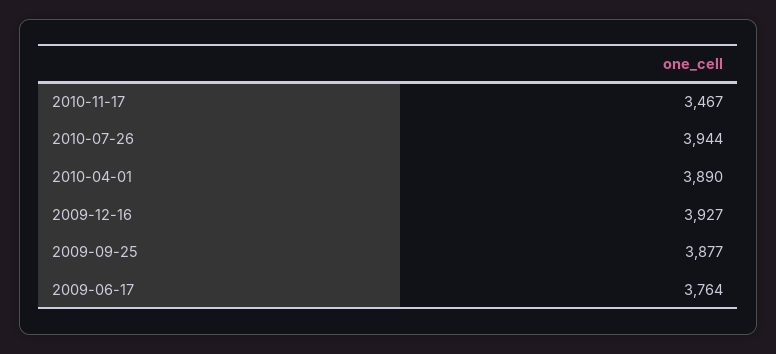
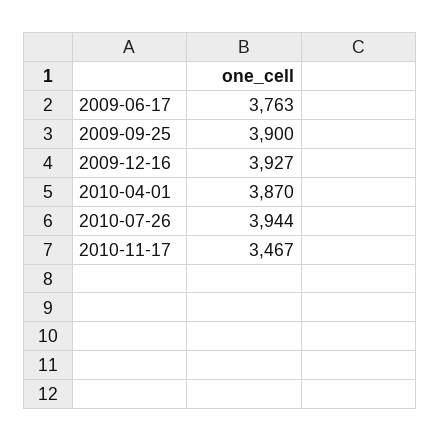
  {
    "2010-11-17": 3467,
    "2010-07-26": 3944,
-   "2010-04-01": 3890,
+   "2010-04-01": 3870,
    "2009-12-16": 3927,
-   "2009-09-25": 3877,
+   "2009-09-25": 3900,
-   "2009-06-17": 3764
+   "2009-06-17": 3763
  }

